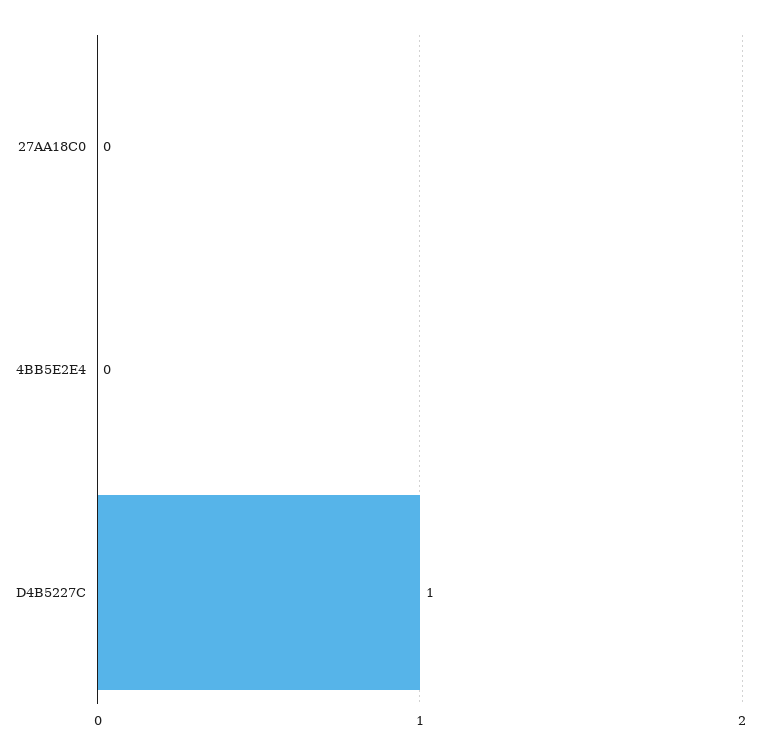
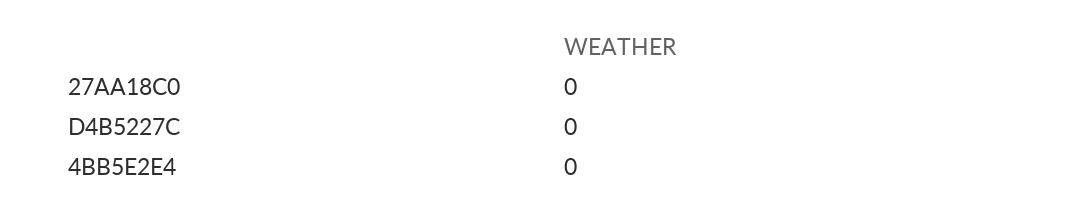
  {
    "27AA18C0": 0,
    "4BB5E2E4": 0,
-   "D4B5227C": 1
+   "D4B5227C": 0
  }

